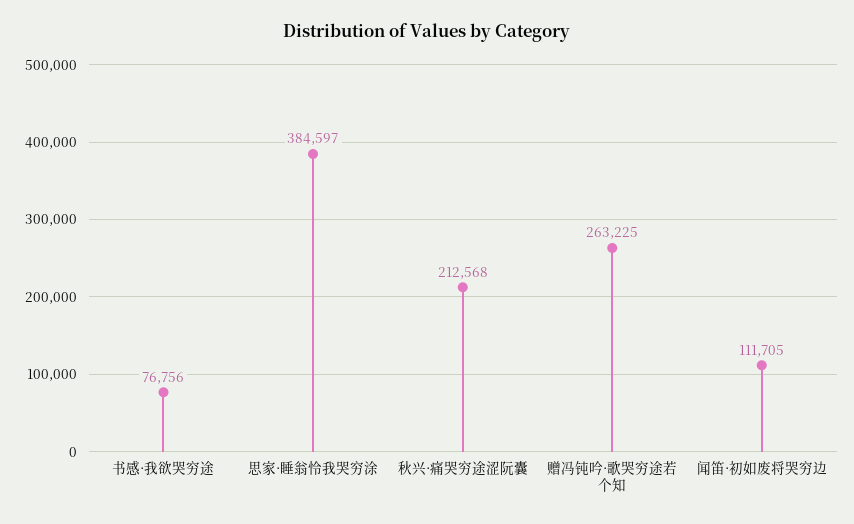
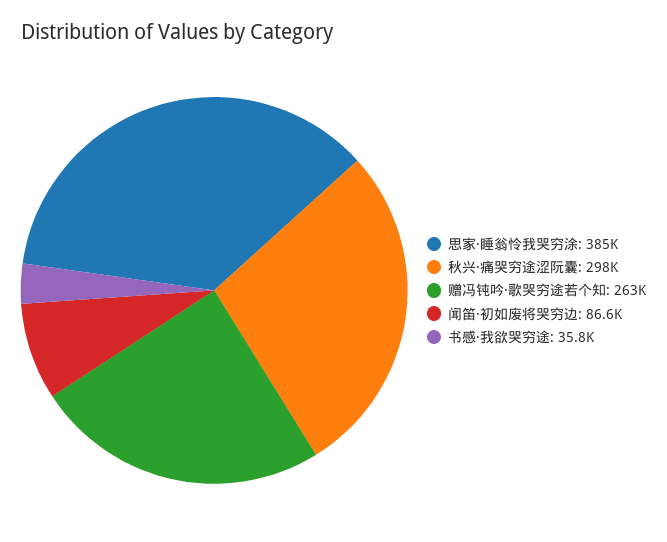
  {
-   "书感·我欲哭穷途": 76756,
+   "书感·我欲哭穷途": 35800,
    "思家·睡翁怜我哭穷涂": 384597,
-   "秋兴·痛哭穷途涩阮囊": 212568,
+   "秋兴·痛哭穷途涩阮囊": 298000,
    "赠冯钝吟·歌哭穷途若个知": 263225,
-   "闻笛·初如废将哭穷边": 111705
+   "闻笛·初如废将哭穷边": 86600
  }

